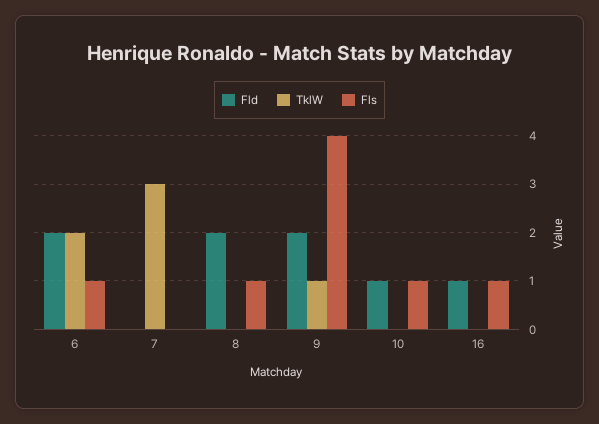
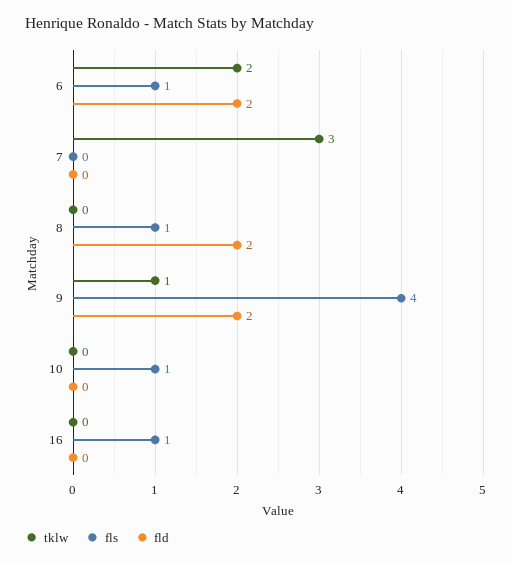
  {
    "Fld": {
      "6": 2,
      "7": 0,
      "8": 2,
      "9": 2,
-     "10": 1,
+     "10": 0,
-     "16": 1
+     "16": 0
    },
    "TklW": {
      "6": 2,
      "7": 3,
      "8": 0,
      "9": 1,
      "10": 0,
      "16": 0
    },
    "Fls": {
      "6": 1,
      "7": 0,
      "8": 1,
      "9": 4,
      "10": 1,
      "16": 1
    }
  }

